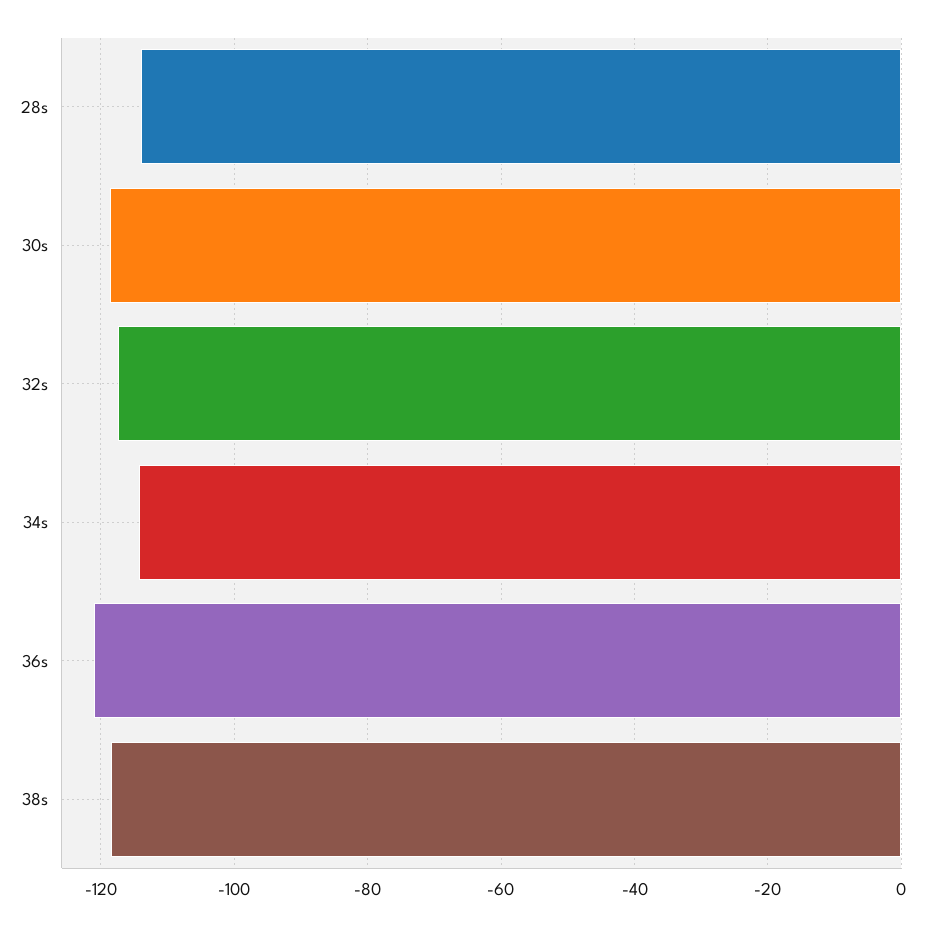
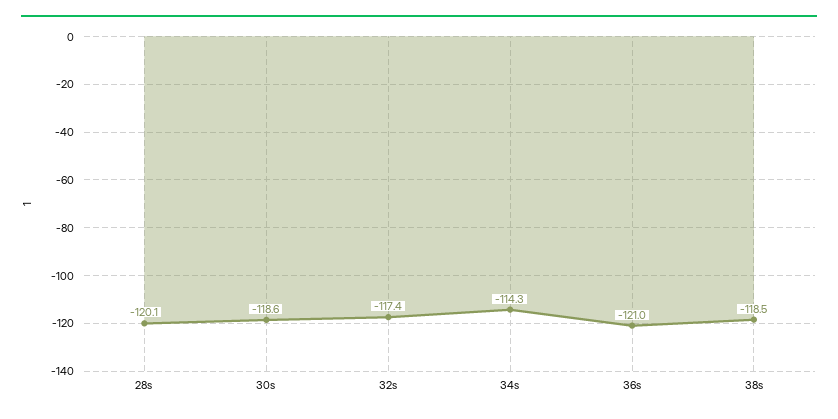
  {
-   "28s": -114,
+   "28s": -120.1,
    "30s": -118.6,
    "32s": -117.4,
    "34s": -114.3,
    "36s": -121,
    "38s": -118.5
  }

